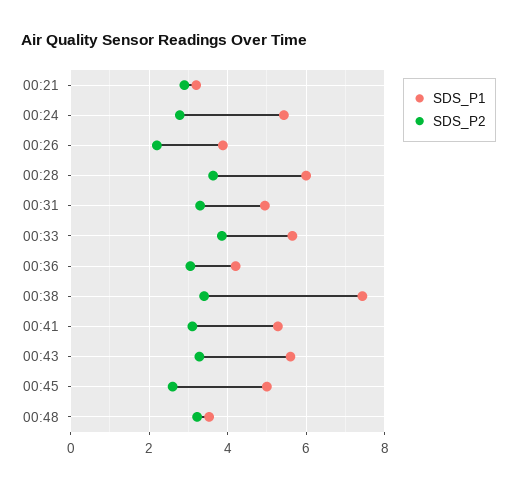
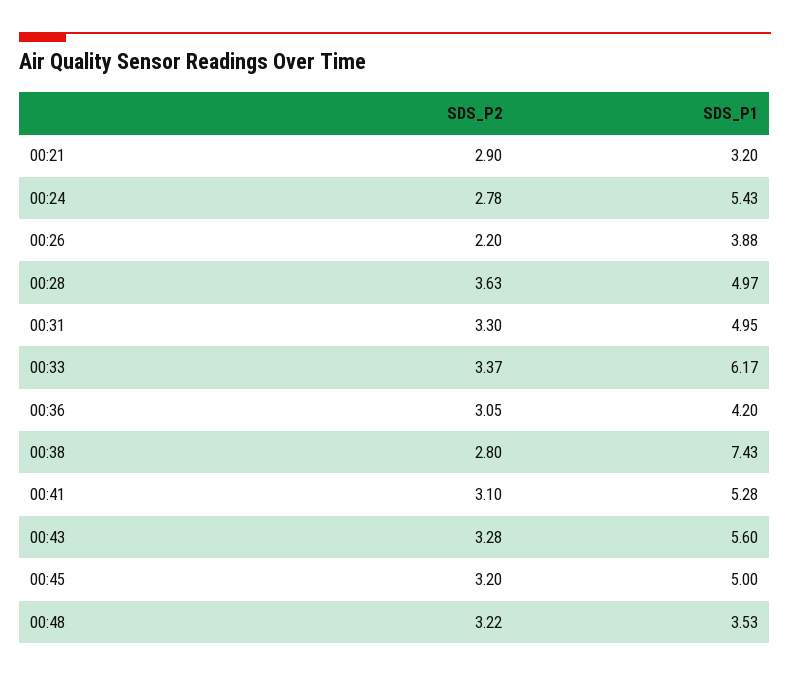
  {
    "SDS_P1": {
      "00:21": 3.2,
      "00:24": 5.43,
      "00:26": 3.88,
-     "00:28": 6,
+     "00:28": 4.97,
      "00:31": 4.95,
-     "00:33": 5.6,
+     "00:33": 6.17,
      "00:36": 4.2,
      "00:38": 7.43,
      "00:41": 5.28,
      "00:43": 5.6,
      "00:45": 5,
      "00:48": 3.53
    },
    "SDS_P2": {
      "00:21": 2.9,
      "00:24": 2.78,
      "00:26": 2.2,
      "00:28": 3.63,
      "00:31": 3.3,
-     "00:33": 3.8,
+     "00:33": 3.37,
      "00:36": 3.05,
-     "00:38": 3.4,
+     "00:38": 2.8,
      "00:41": 3.1,
      "00:43": 3.28,
-     "00:45": 2.6,
+     "00:45": 3.2,
      "00:48": 3.22
    }
  }

